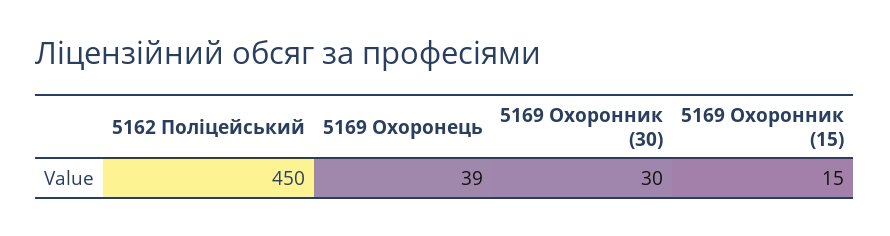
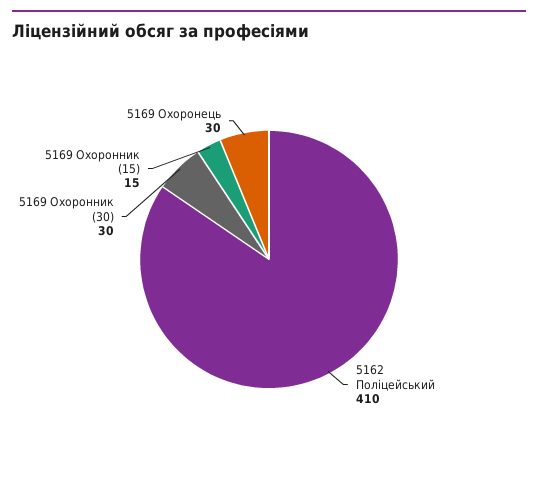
  {
-   "5162 Поліцейський": 450,
+   "5162 Поліцейський": 410,
-   "5169 Охоронець": 39,
+   "5169 Охоронець": 30,
    "5169 Охоронник (30)": 30,
    "5169 Охоронник (15)": 15
  }

